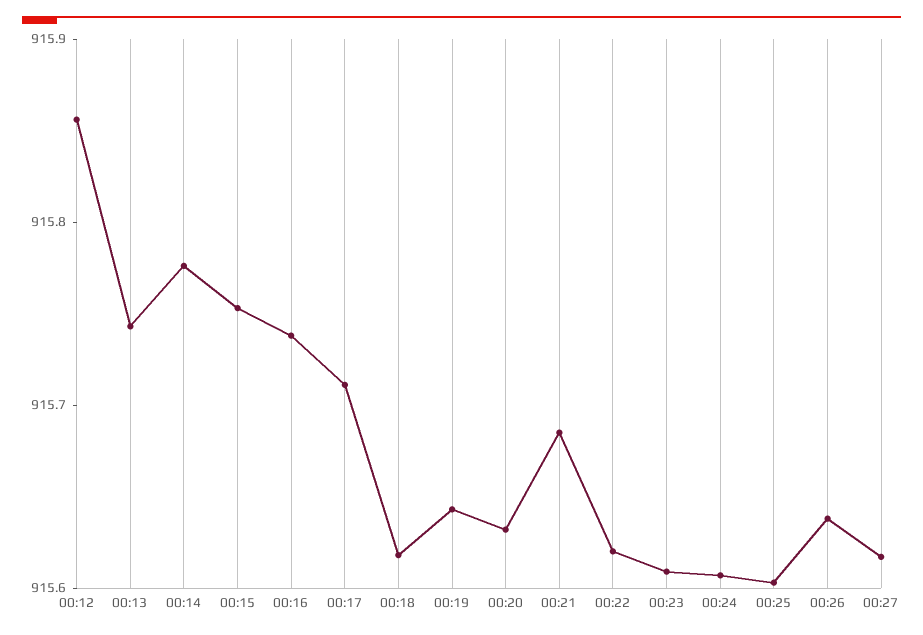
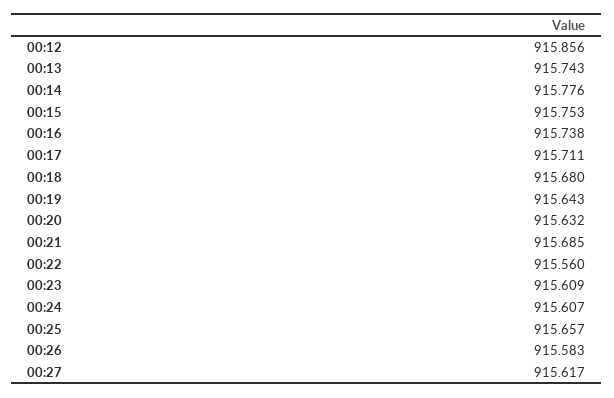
  {
    "00:12": 915.856,
    "00:13": 915.743,
    "00:14": 915.776,
    "00:15": 915.753,
    "00:16": 915.738,
    "00:17": 915.711,
-   "00:18": 915.62,
+   "00:18": 915.68,
    "00:19": 915.643,
    "00:20": 915.632,
    "00:21": 915.685,
-   "00:22": 915.62,
+   "00:22": 915.56,
    "00:23": 915.609,
    "00:24": 915.607,
-   "00:25": 915.6,
+   "00:25": 915.657,
-   "00:26": 915.64,
+   "00:26": 915.583,
    "00:27": 915.617
  }

